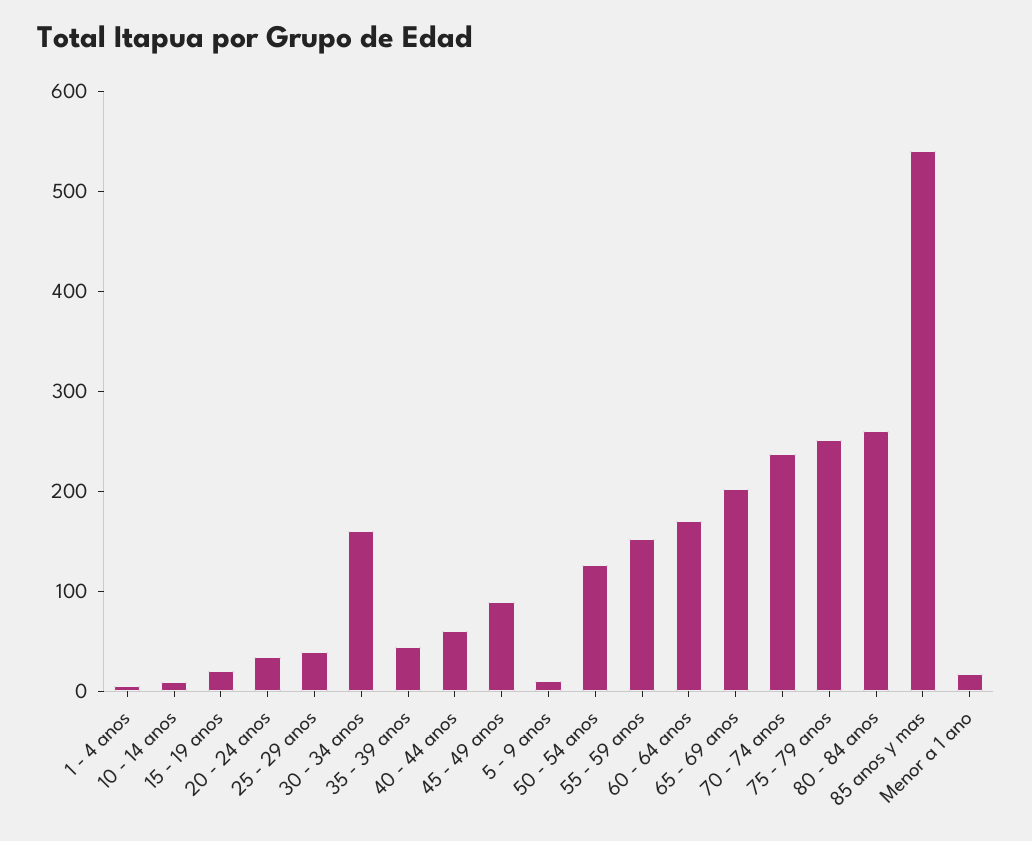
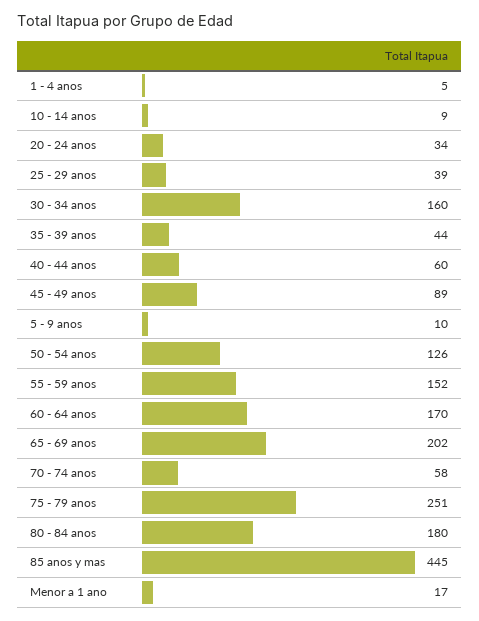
  {
    "1 - 4 anos": 5,
    "10 - 14 anos": 9,
-   "15 - 19 anos": 20,
    "20 - 24 anos": 34,
    "25 - 29 anos": 39,
    "30 - 34 anos": 160,
    "35 - 39 anos": 44,
    "40 - 44 anos": 60,
    "45 - 49 anos": 89,
    "5 - 9 anos": 10,
    "50 - 54 anos": 126,
    "55 - 59 anos": 152,
    "60 - 64 anos": 170,
    "65 - 69 anos": 202,
-   "70 - 74 anos": 240,
+   "70 - 74 anos": 58,
    "75 - 79 anos": 251,
-   "80 - 84 anos": 260,
+   "80 - 84 anos": 180,
-   "85 anos y mas": 540,
+   "85 anos y mas": 445,
    "Menor a 1 ano": 17
  }

